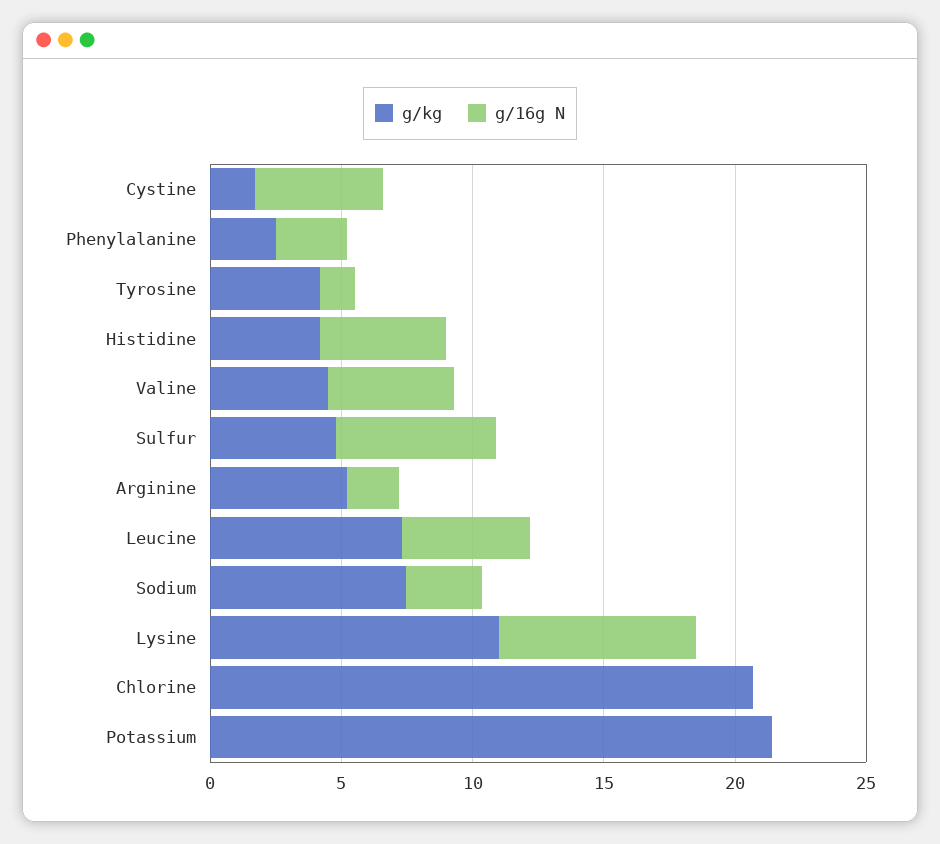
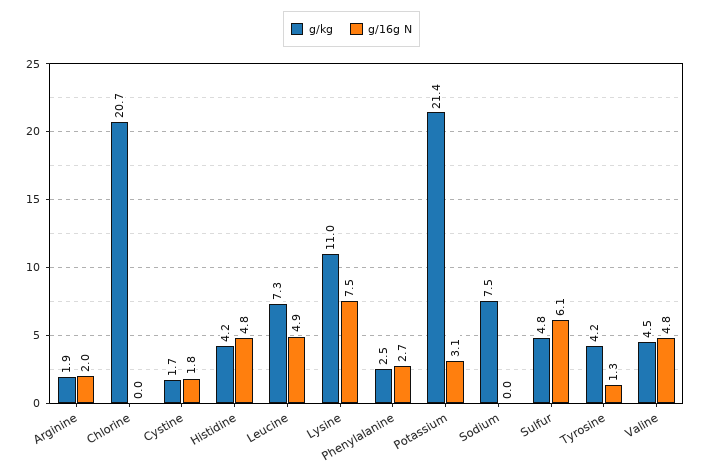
  {
    "g/kg": {
      "Cystine": 1.7,
      "Phenylalanine": 2.5,
      "Tyrosine": 4.2,
      "Histidine": 4.2,
      "Valine": 4.5,
      "Sulfur": 4.8,
-     "Arginine": 5,
+     "Arginine": 1.9,
      "Leucine": 7.3,
      "Sodium": 7.5,
      "Lysine": 11,
      "Chlorine": 20.7,
      "Potassium": 21.4
    },
    "g/16g N": {
-     "Cystine": 5,
+     "Cystine": 1.8,
      "Phenylalanine": 2.7,
      "Tyrosine": 1.3,
      "Histidine": 4.8,
      "Valine": 4.8,
      "Sulfur": 6.1,
      "Arginine": 2,
      "Leucine": 4.9,
-     "Sodium": 3,
+     "Sodium": 0,
      "Lysine": 7.5,
      "Chlorine": 0,
-     "Potassium": 0
+     "Potassium": 3.1
    }
  }

